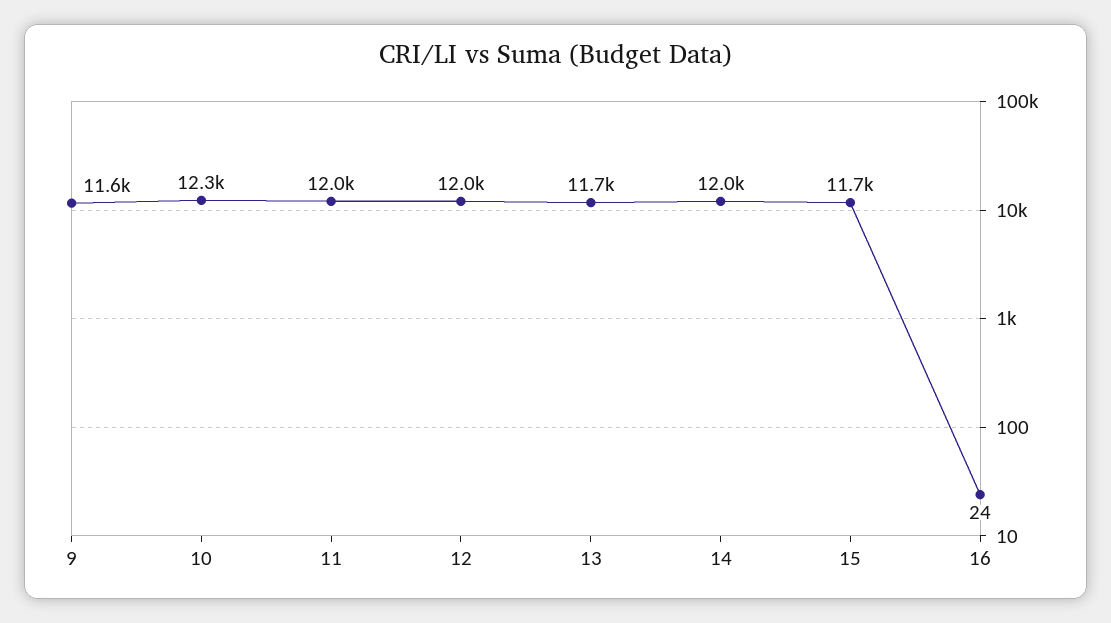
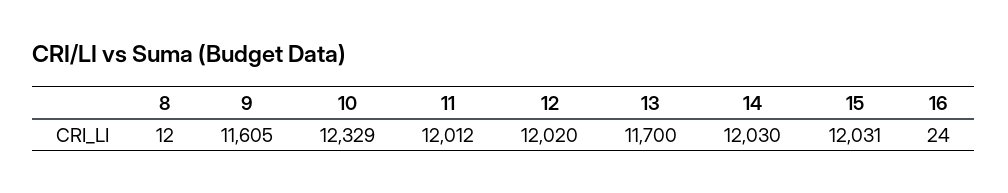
  {
    "9": 11605,
    "10": 12329,
    "11": 12012,
    "12": 12020,
    "13": 11700,
    "14": 12030,
-   "15": 11700,
+   "15": 12031,
-   "16": 24
+   "16": 24,
+   "8": 12
  }

